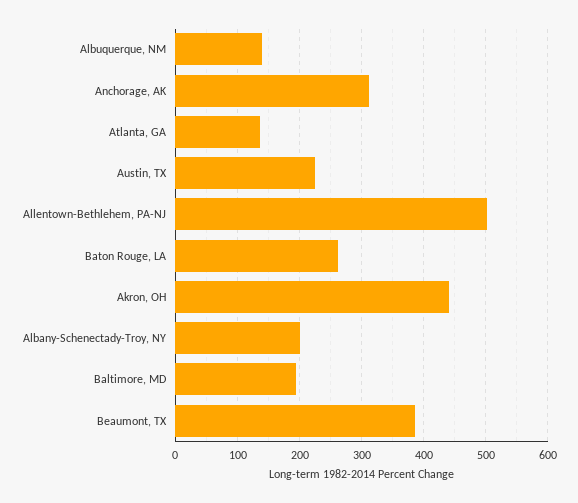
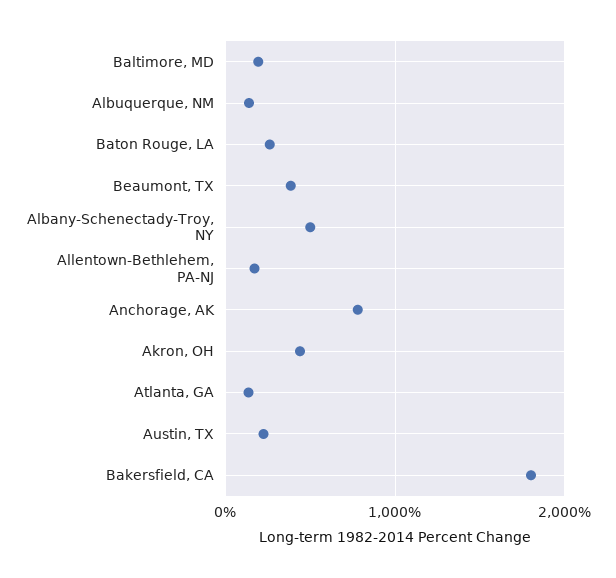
  {
    "Albuquerque, NM": 140,
-   "Anchorage, AK": 310,
+   "Anchorage, AK": 800,
    "Atlanta, GA": 140,
    "Austin, TX": 230,
-   "Allentown-Bethlehem, PA-NJ": 500,
+   "Allentown-Bethlehem, PA-NJ": 200,
    "Baton Rouge, LA": 260,
    "Akron, OH": 440,
-   "Albany-Schenectady-Troy, NY": 200,
+   "Albany-Schenectady-Troy, NY": 500,
    "Baltimore, MD": 190,
-   "Beaumont, TX": 390
+   "Beaumont, TX": 390,
+   "Bakersfield, CA": 1800
  }

